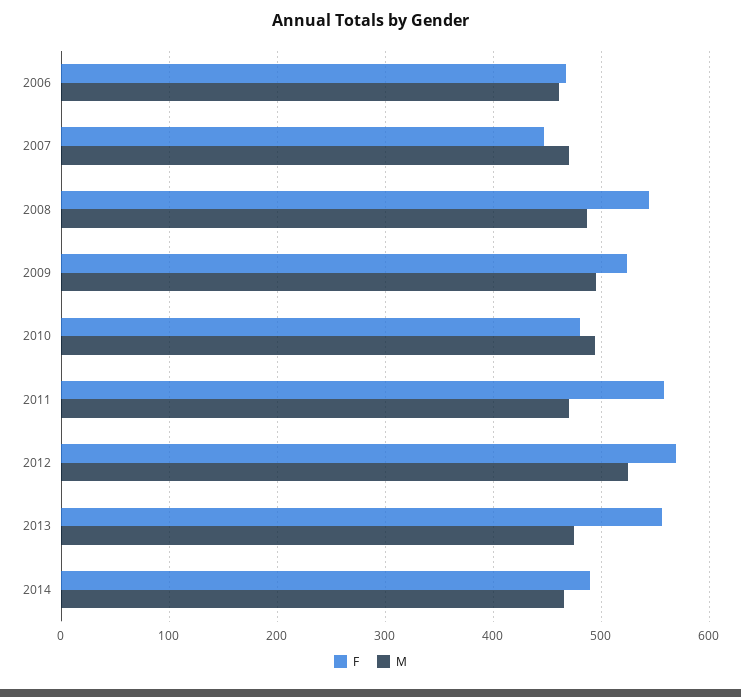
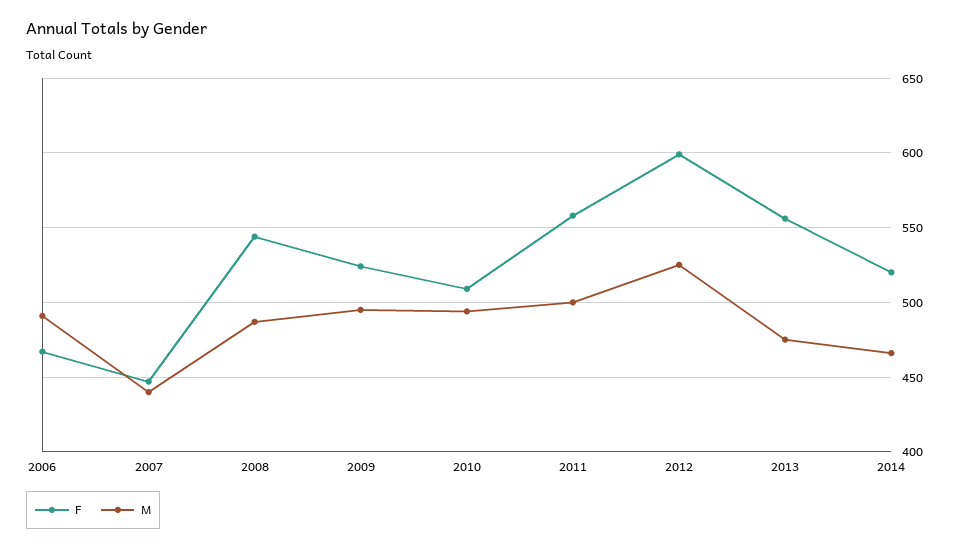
  {
    "F": {
      "2006": 465,
      "2007": 445,
      "2008": 545,
      "2009": 525,
-     "2010": 480,
+     "2010": 510,
      "2011": 560,
-     "2012": 570,
+     "2012": 600,
      "2013": 555,
-     "2014": 490
+     "2014": 520
    },
    "M": {
-     "2006": 460,
+     "2006": 490,
-     "2007": 470,
+     "2007": 440,
      "2008": 485,
      "2009": 495,
      "2010": 495,
-     "2011": 470,
+     "2011": 500,
      "2012": 525,
      "2013": 475,
      "2014": 465
    }
  }

